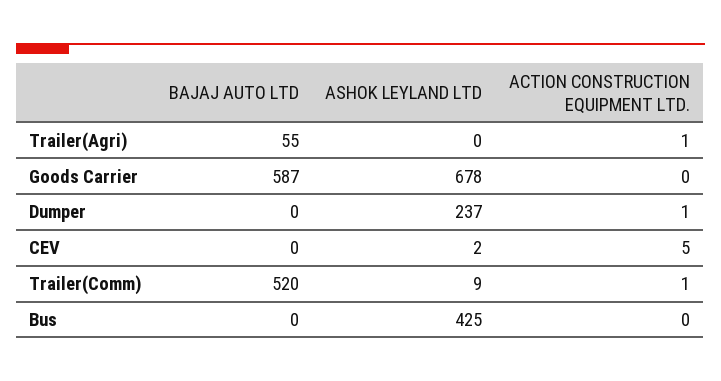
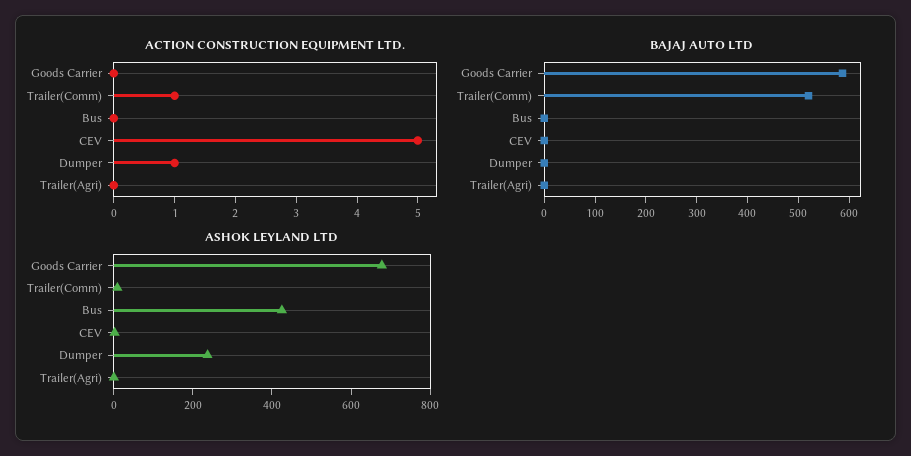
  {
    "BAJAJ AUTO LTD": {
-     "Trailer(Agri)": 55,
+     "Trailer(Agri)": 0,
      "Goods Carrier": 587,
      "Dumper": 0,
      "CEV": 0,
      "Trailer(Comm)": 520,
      "Bus": 0
    },
    "ASHOK LEYLAND LTD": {
      "Trailer(Agri)": 0,
      "Goods Carrier": 678,
      "Dumper": 237,
      "CEV": 2,
      "Trailer(Comm)": 9,
      "Bus": 425
    },
    "ACTION CONSTRUCTION EQUIPMENT LTD.": {
-     "Trailer(Agri)": 1,
+     "Trailer(Agri)": 0,
      "Goods Carrier": 0,
      "Dumper": 1,
      "CEV": 5,
      "Trailer(Comm)": 1,
      "Bus": 0
    }
  }

